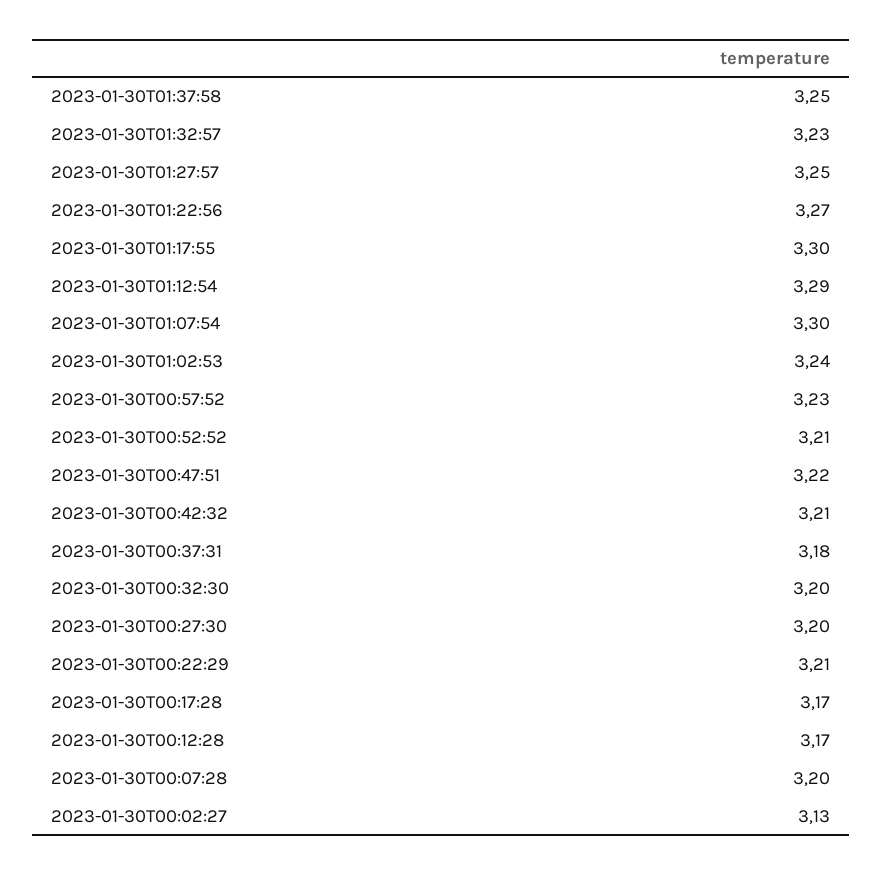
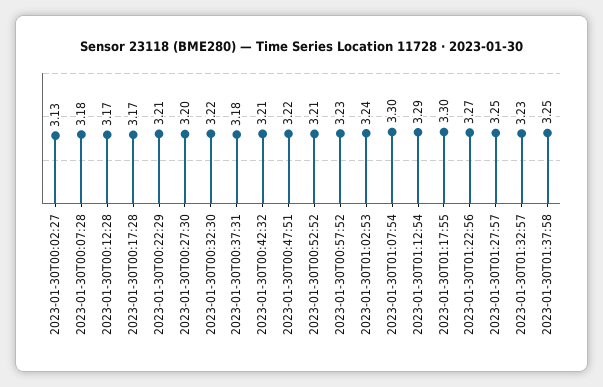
  {
    "2023-01-30T01:37:58": 3.25,
    "2023-01-30T01:32:57": 3.23,
    "2023-01-30T01:27:57": 3.25,
    "2023-01-30T01:22:56": 3.27,
    "2023-01-30T01:17:55": 3.3,
    "2023-01-30T01:12:54": 3.29,
    "2023-01-30T01:07:54": 3.3,
    "2023-01-30T01:02:53": 3.24,
    "2023-01-30T00:57:52": 3.23,
    "2023-01-30T00:52:52": 3.21,
    "2023-01-30T00:47:51": 3.22,
    "2023-01-30T00:42:32": 3.21,
    "2023-01-30T00:37:31": 3.18,
-   "2023-01-30T00:32:30": 3.2,
+   "2023-01-30T00:32:30": 3.22,
    "2023-01-30T00:27:30": 3.2,
    "2023-01-30T00:22:29": 3.21,
    "2023-01-30T00:17:28": 3.17,
    "2023-01-30T00:12:28": 3.17,
-   "2023-01-30T00:07:28": 3.2,
+   "2023-01-30T00:07:28": 3.18,
    "2023-01-30T00:02:27": 3.13
  }

